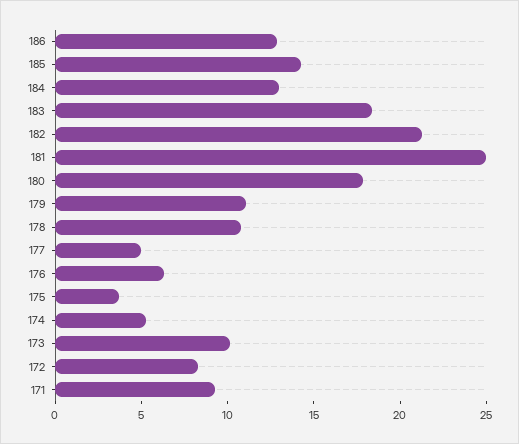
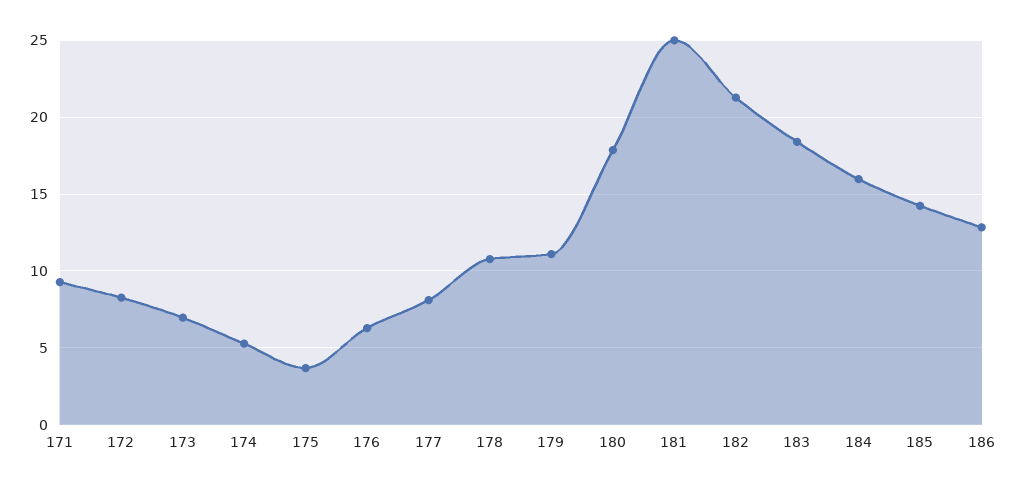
  {
    "186": 13,
    "185": 14,
-   "184": 13,
+   "184": 16,
    "183": 18.5,
    "182": 21.5,
    "181": 25,
    "180": 18,
    "179": 11,
    "178": 11,
-   "177": 5,
+   "177": 8,
    "176": 6.5,
    "175": 3.5,
    "174": 5.5,
-   "173": 10,
+   "173": 7,
    "172": 8.5,
    "171": 9.5
  }

